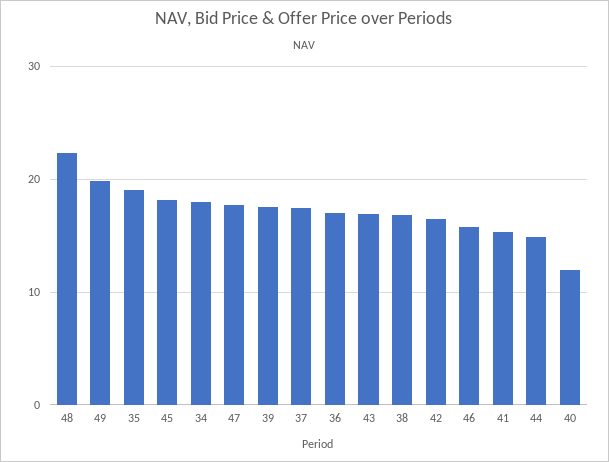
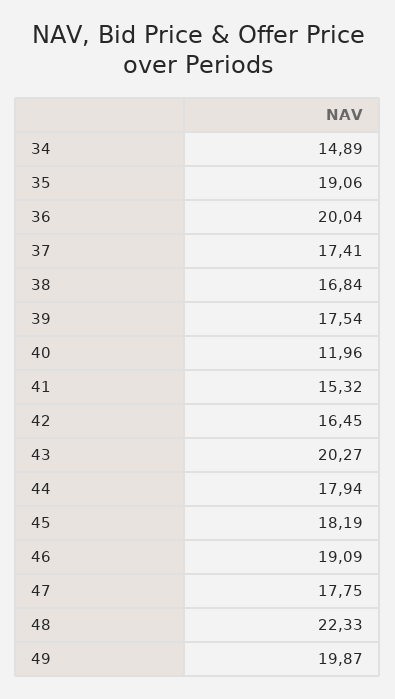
  {
    "48": 22.33,
    "49": 19.87,
    "35": 19.06,
    "45": 18.19,
-   "34": 18,
+   "34": 14.89,
    "47": 17.75,
    "39": 17.54,
    "37": 17.41,
-   "36": 17,
+   "36": 20.04,
-   "43": 17,
+   "43": 20.27,
    "38": 16.84,
    "42": 16.45,
-   "46": 16,
+   "46": 19.09,
    "41": 15.32,
-   "44": 15,
+   "44": 17.94,
    "40": 11.96
  }

